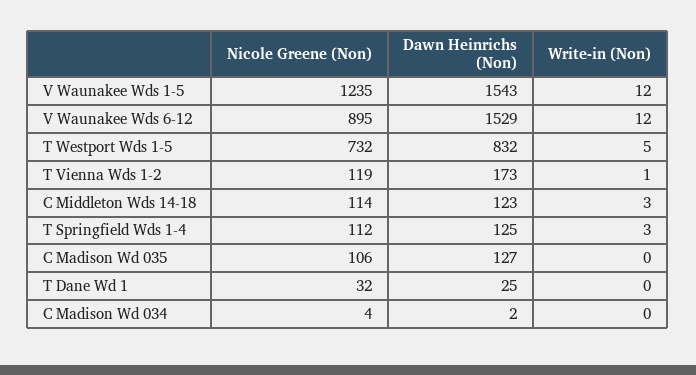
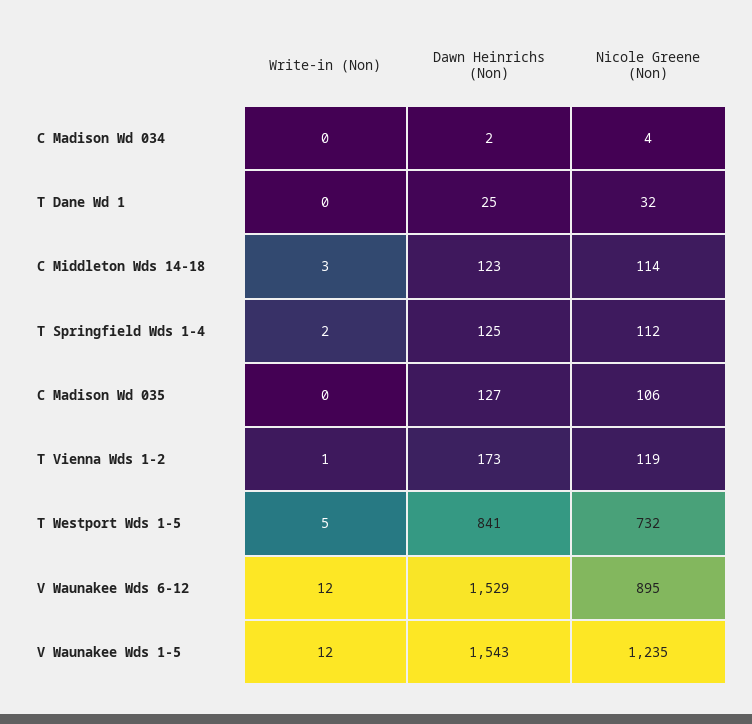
  {
    "Nicole Greene (Non)": {
      "V Waunakee Wds 1-5": 1235,
      "V Waunakee Wds 6-12": 895,
      "T Westport Wds 1-5": 732,
      "T Vienna Wds 1-2": 119,
      "C Middleton Wds 14-18": 114,
      "T Springfield Wds 1-4": 112,
      "C Madison Wd 035": 106,
      "T Dane Wd 1": 32,
      "C Madison Wd 034": 4
    },
    "Dawn Heinrichs (Non)": {
      "V Waunakee Wds 1-5": 1543,
      "V Waunakee Wds 6-12": 1529,
-     "T Westport Wds 1-5": 832,
+     "T Westport Wds 1-5": 841,
      "T Vienna Wds 1-2": 173,
      "C Middleton Wds 14-18": 123,
      "T Springfield Wds 1-4": 125,
      "C Madison Wd 035": 127,
      "T Dane Wd 1": 25,
      "C Madison Wd 034": 2
    },
    "Write-in (Non)": {
      "V Waunakee Wds 1-5": 12,
      "V Waunakee Wds 6-12": 12,
      "T Westport Wds 1-5": 5,
      "T Vienna Wds 1-2": 1,
      "C Middleton Wds 14-18": 3,
-     "T Springfield Wds 1-4": 3,
+     "T Springfield Wds 1-4": 2,
      "C Madison Wd 035": 0,
      "T Dane Wd 1": 0,
      "C Madison Wd 034": 0
    }
  }

